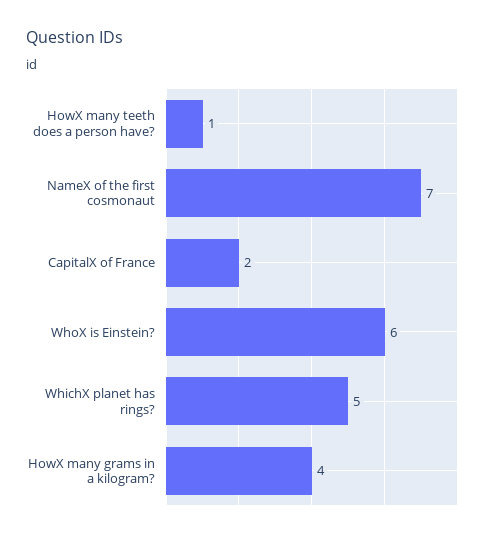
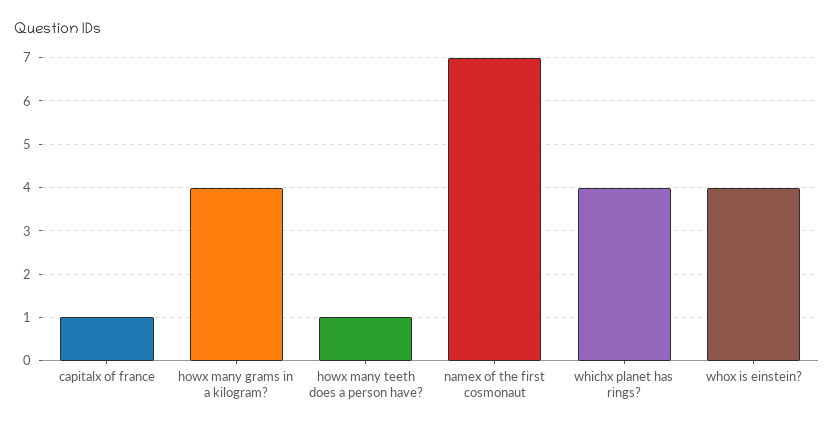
  {
    "HowX many teeth does a person have?": 1,
    "NameX of the first cosmonaut": 7,
-   "CapitalX of France": 2,
+   "CapitalX of France": 1,
-   "WhoX is Einstein?": 6,
+   "WhoX is Einstein?": 4,
-   "WhichX planet has rings?": 5,
+   "WhichX planet has rings?": 4,
    "HowX many grams in a kilogram?": 4
  }

